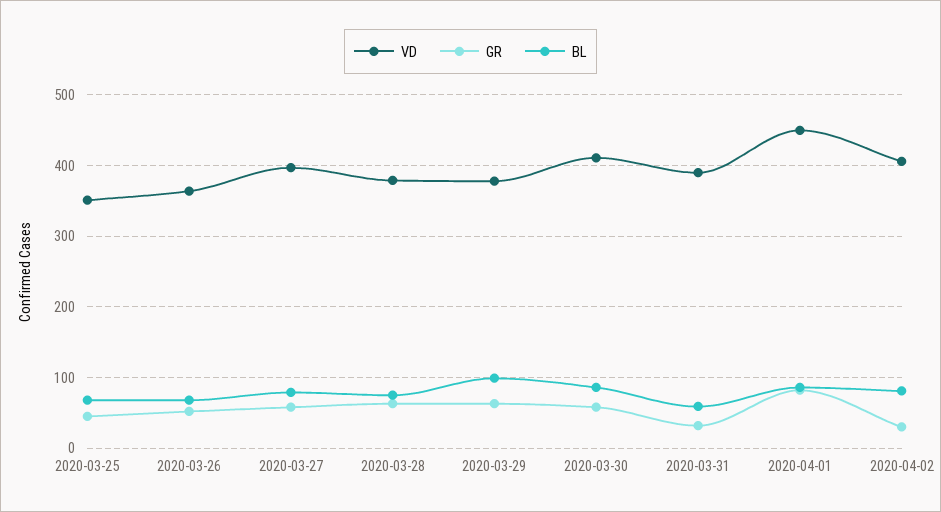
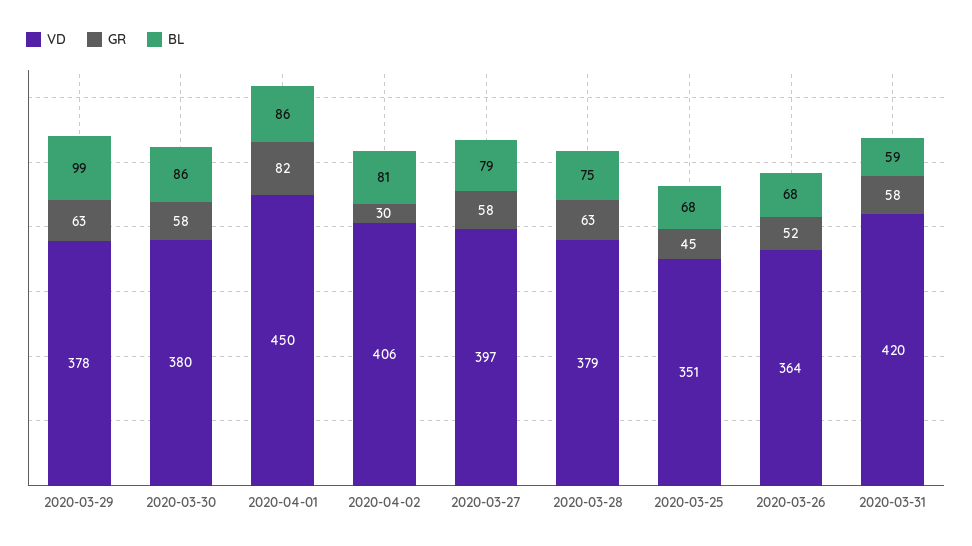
  {
    "VD": {
      "2020-03-25": 351,
      "2020-03-26": 364,
      "2020-03-27": 397,
      "2020-03-28": 379,
      "2020-03-29": 378,
-     "2020-03-30": 410,
+     "2020-03-30": 380,
-     "2020-03-31": 390,
+     "2020-03-31": 420,
      "2020-04-01": 450,
      "2020-04-02": 406
    },
    "GR": {
      "2020-03-25": 45,
      "2020-03-26": 52,
      "2020-03-27": 58,
      "2020-03-28": 63,
      "2020-03-29": 63,
      "2020-03-30": 58,
-     "2020-03-31": 30,
+     "2020-03-31": 58,
      "2020-04-01": 82,
      "2020-04-02": 30
    },
    "BL": {
      "2020-03-25": 68,
      "2020-03-26": 68,
      "2020-03-27": 79,
      "2020-03-28": 75,
      "2020-03-29": 99,
      "2020-03-30": 86,
      "2020-03-31": 59,
      "2020-04-01": 86,
      "2020-04-02": 81
    }
  }

